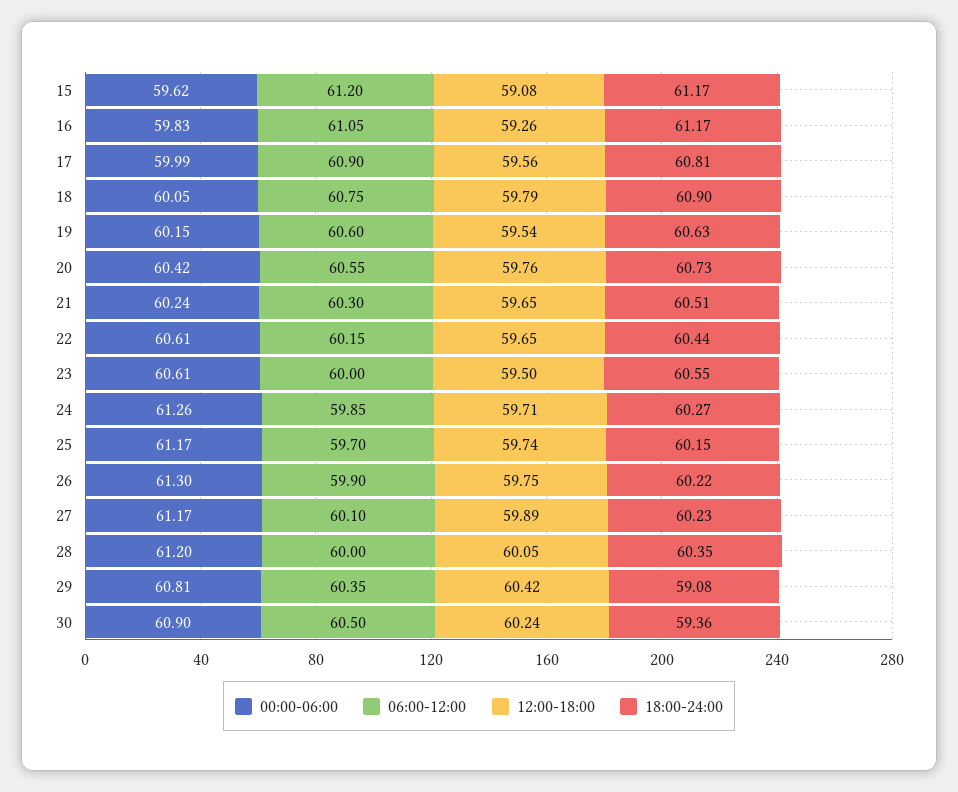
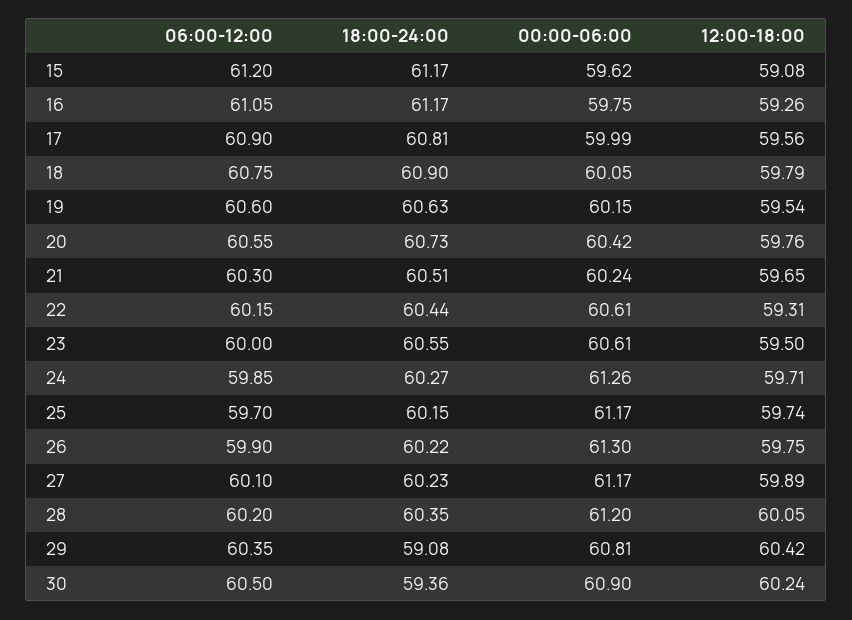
  {
    "00:00-06:00": {
      "15": 59.62,
-     "16": 59.83,
+     "16": 59.75,
      "17": 59.99,
      "18": 60.05,
      "19": 60.15,
      "20": 60.42,
      "21": 60.24,
      "22": 60.61,
      "23": 60.61,
      "24": 61.26,
      "25": 61.17,
      "26": 61.3,
      "27": 61.17,
      "28": 61.2,
      "29": 60.81,
      "30": 60.9
    },
    "06:00-12:00": {
      "15": 61.2,
      "16": 61.05,
      "17": 60.9,
      "18": 60.75,
      "19": 60.6,
      "20": 60.55,
      "21": 60.3,
      "22": 60.15,
      "23": 60,
      "24": 59.85,
      "25": 59.7,
      "26": 59.9,
      "27": 60.1,
-     "28": 60,
+     "28": 60.2,
      "29": 60.35,
      "30": 60.5
    },
    "12:00-18:00": {
      "15": 59.08,
      "16": 59.26,
      "17": 59.56,
      "18": 59.79,
      "19": 59.54,
      "20": 59.76,
      "21": 59.65,
-     "22": 59.65,
+     "22": 59.31,
      "23": 59.5,
      "24": 59.71,
      "25": 59.74,
      "26": 59.75,
      "27": 59.89,
      "28": 60.05,
      "29": 60.42,
      "30": 60.24
    },
    "18:00-24:00": {
      "15": 61.17,
      "16": 61.17,
      "17": 60.81,
      "18": 60.9,
      "19": 60.63,
      "20": 60.73,
      "21": 60.51,
      "22": 60.44,
      "23": 60.55,
      "24": 60.27,
      "25": 60.15,
      "26": 60.22,
      "27": 60.23,
      "28": 60.35,
      "29": 59.08,
      "30": 59.36
    }
  }

